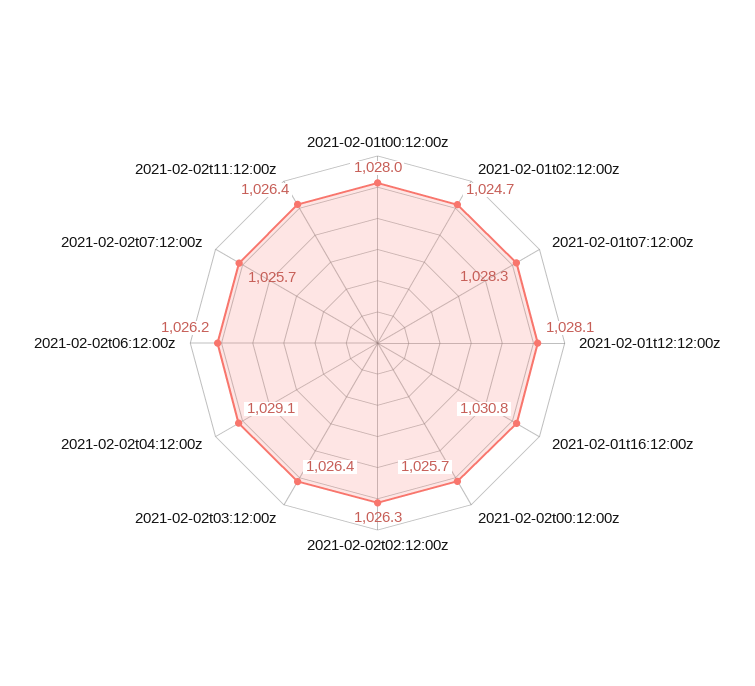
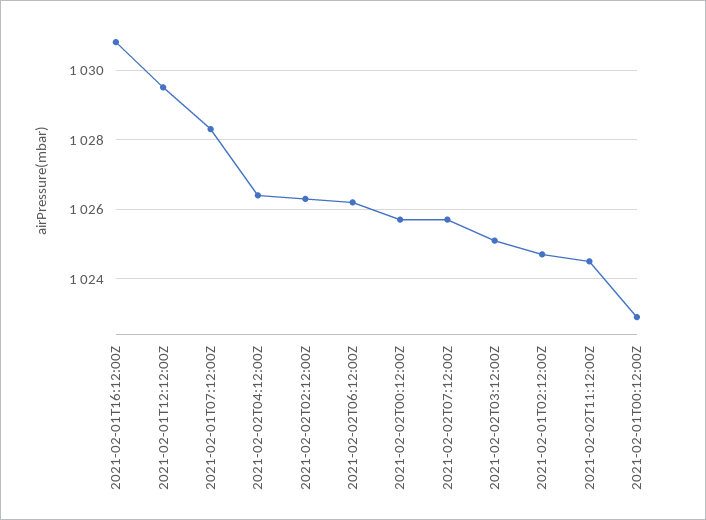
  {
-   "2021-02-01t00:12:00z": 1028,
+   "2021-02-01t00:12:00z": 1023,
    "2021-02-01t02:12:00z": 1024.7,
    "2021-02-01t07:12:00z": 1028.3,
-   "2021-02-01t12:12:00z": 1028.1,
+   "2021-02-01t12:12:00z": 1029.5,
    "2021-02-01t16:12:00z": 1030.8,
    "2021-02-02t00:12:00z": 1025.7,
    "2021-02-02t02:12:00z": 1026.3,
-   "2021-02-02t03:12:00z": 1026.4,
+   "2021-02-02t03:12:00z": 1025,
-   "2021-02-02t04:12:00z": 1029.1,
+   "2021-02-02t04:12:00z": 1026.5,
    "2021-02-02t06:12:00z": 1026.2,
    "2021-02-02t07:12:00z": 1025.7,
-   "2021-02-02t11:12:00z": 1026.4
+   "2021-02-02t11:12:00z": 1024.5
  }

